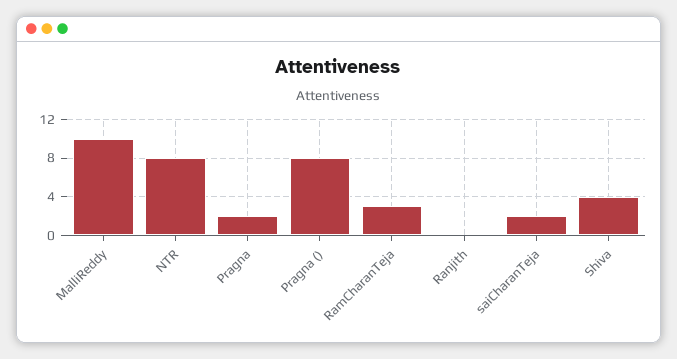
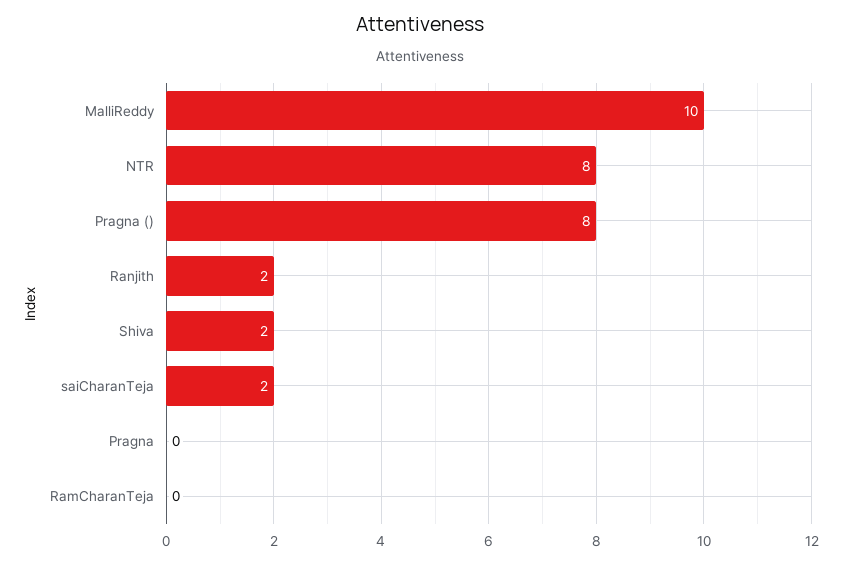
  {
    "MalliReddy": 10,
    "NTR": 8,
-   "Pragna": 2,
+   "Pragna": 0,
    "Pragna ()": 8,
-   "RamCharanTeja": 3,
+   "RamCharanTeja": 0,
-   "Ranjith": 0,
+   "Ranjith": 2,
    "saiCharanTeja": 2,
-   "Shiva": 4
+   "Shiva": 2
  }

